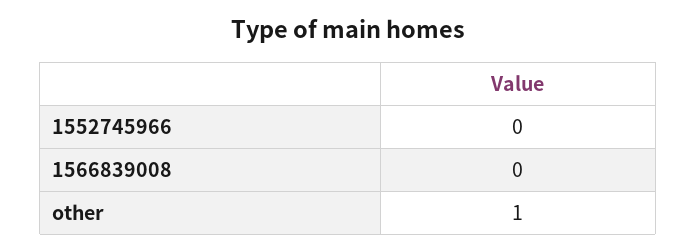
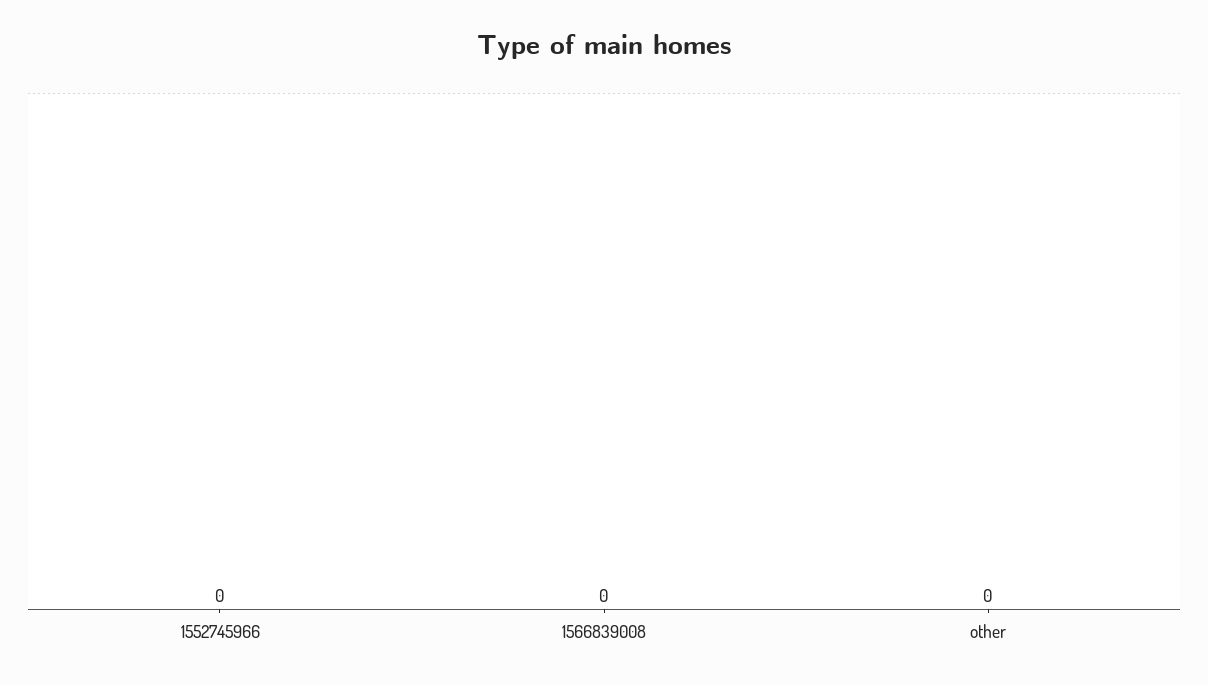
  {
    "1552745966": 0,
    "1566839008": 0,
-   "other": 1
+   "other": 0
  }

